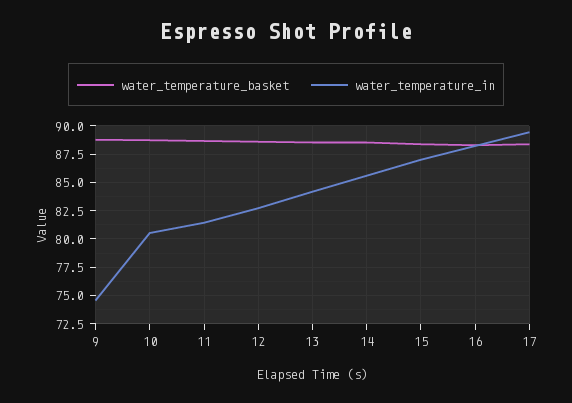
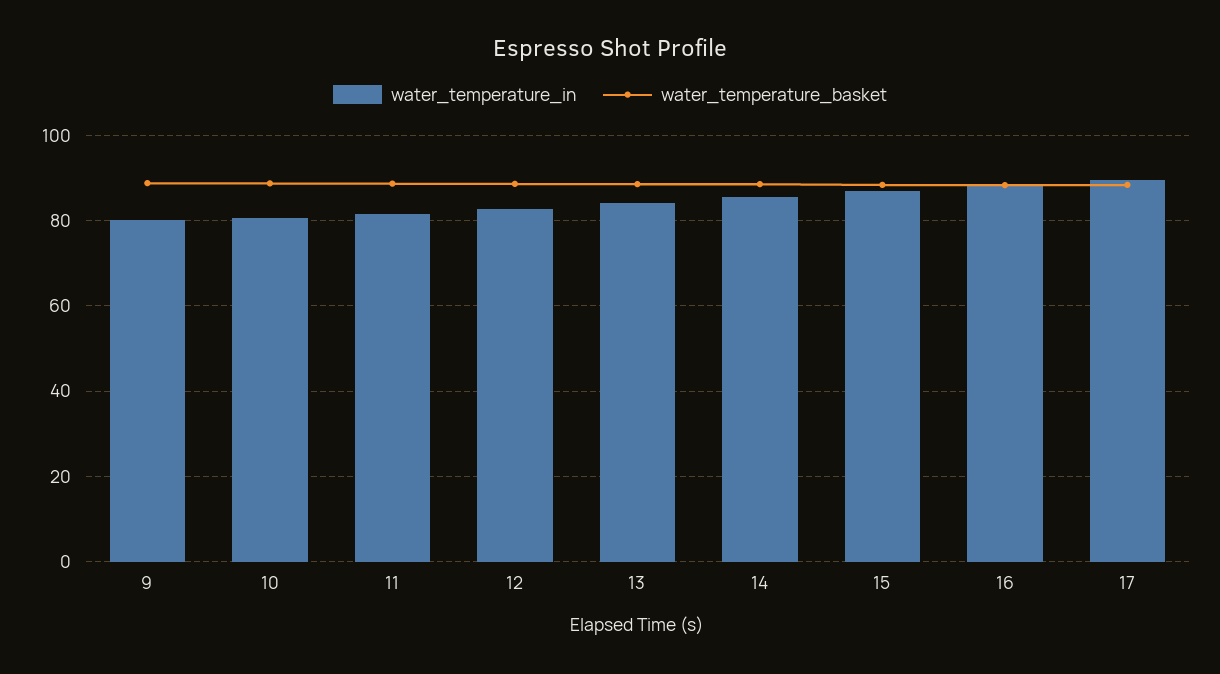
  {
    "water_temperature_basket": {
      "9": 88,
      "10": 88,
      "11": 88,
      "12": 88,
      "13": 88,
      "14": 88,
      "15": 88,
      "16": 88,
      "17": 88
    },
    "water_temperature_in": {
-     "9": 75,
+     "9": 80,
      "10": 80,
      "11": 82,
      "12": 82,
      "13": 84,
      "14": 86,
      "15": 88,
      "16": 88,
      "17": 90
    }
  }

